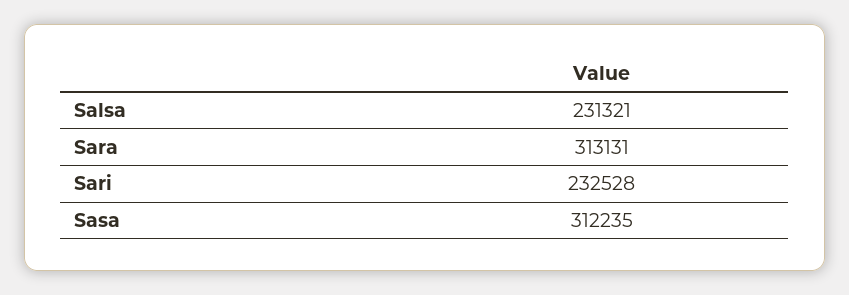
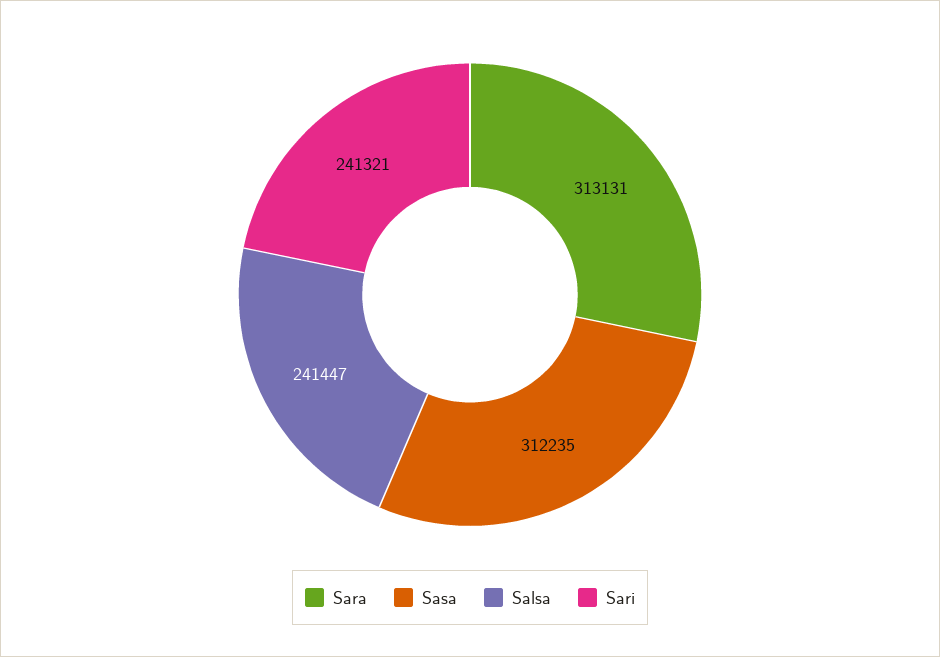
  {
-   "Salsa": 231321,
+   "Salsa": 241447,
    "Sara": 313131,
-   "Sari": 232528,
+   "Sari": 241321,
    "Sasa": 312235
  }

